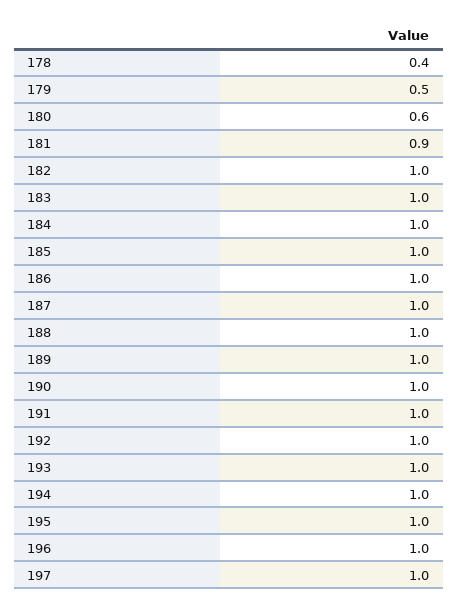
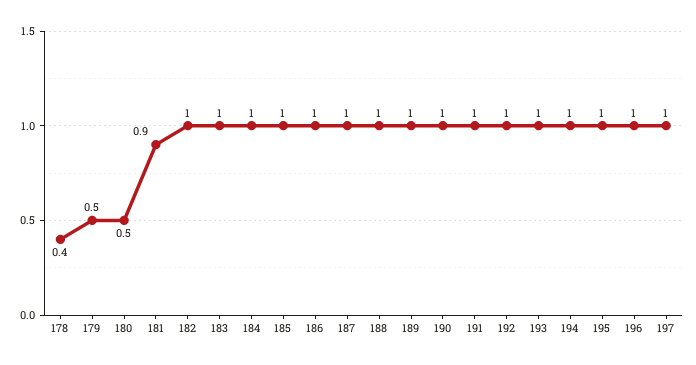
  {
    "178": 0.4,
    "179": 0.5,
-   "180": 0.6,
+   "180": 0.5,
    "181": 0.9,
    "182": 1,
    "183": 1,
    "184": 1,
    "185": 1,
    "186": 1,
    "187": 1,
    "188": 1,
    "189": 1,
    "190": 1,
    "191": 1,
    "192": 1,
    "193": 1,
    "194": 1,
    "195": 1,
    "196": 1,
    "197": 1
  }

